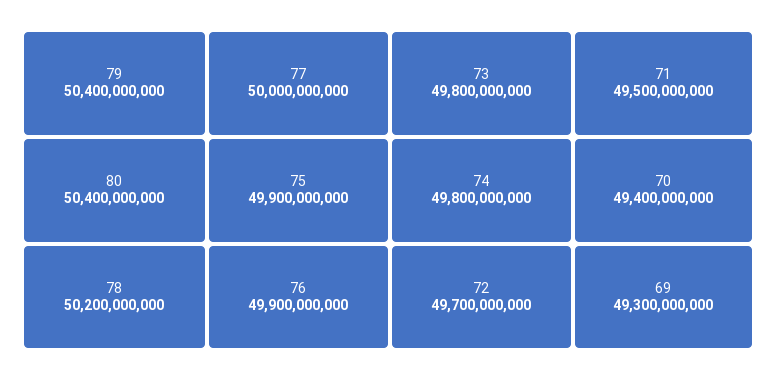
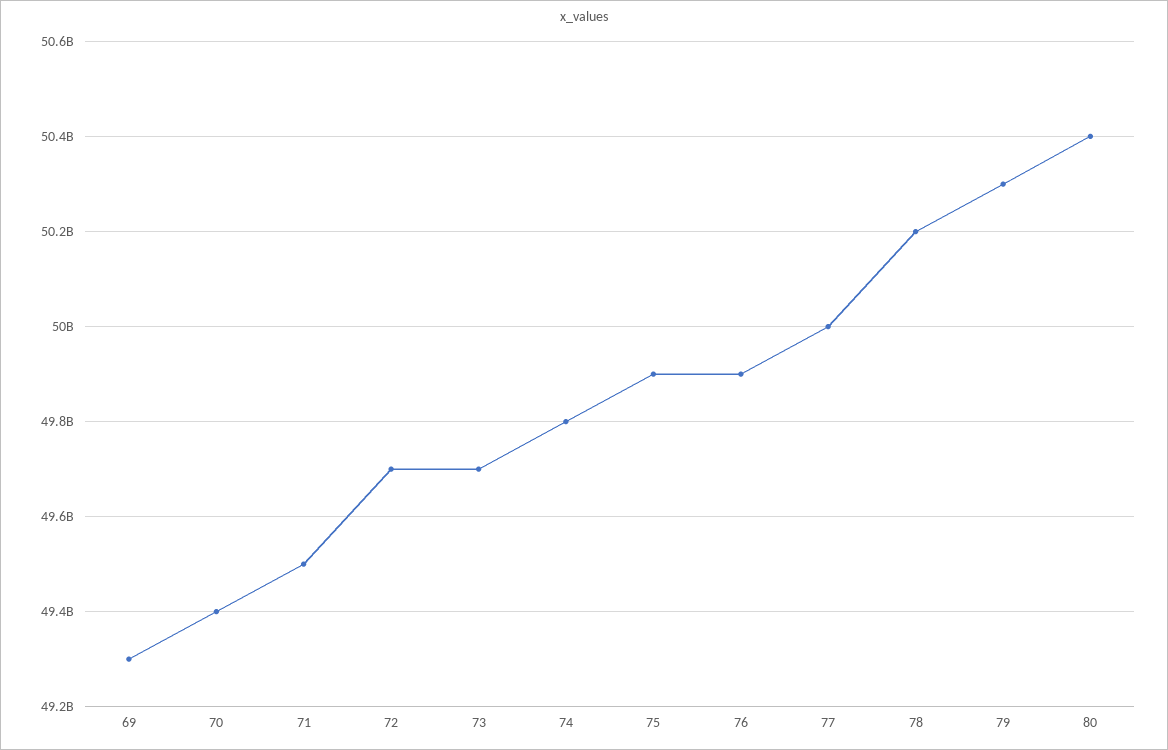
  {
-   "79": 50400000000,
+   "79": 50300000000,
    "80": 50400000000,
    "78": 50200000000,
    "77": 50000000000,
    "75": 49900000000,
    "76": 49900000000,
-   "73": 49800000000,
+   "73": 49700000000,
    "74": 49800000000,
    "72": 49700000000,
    "71": 49500000000,
    "70": 49400000000,
    "69": 49300000000
  }

